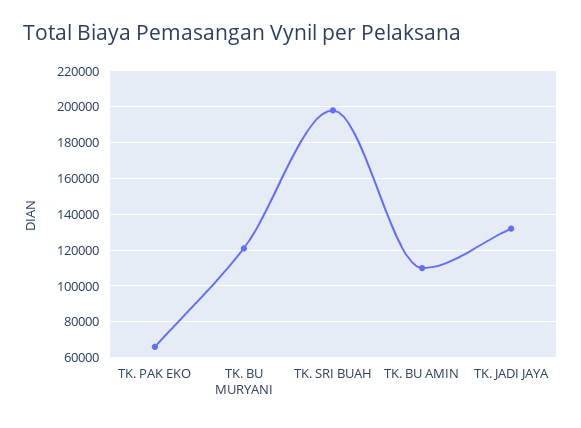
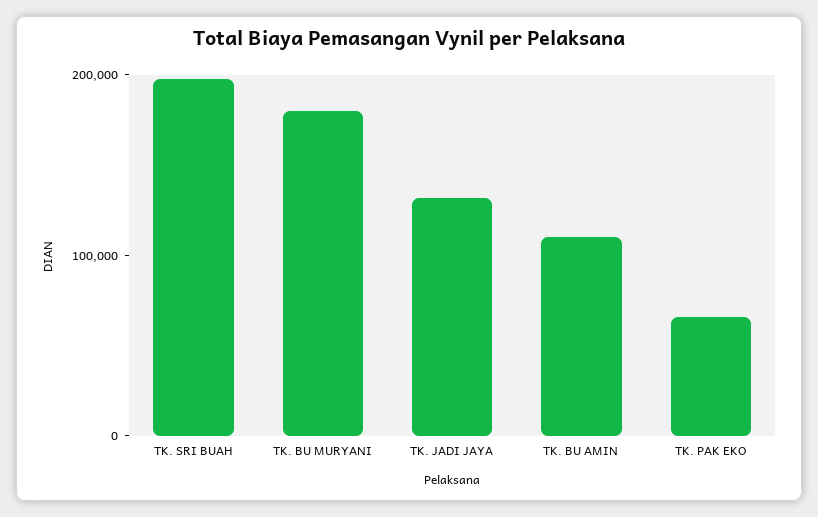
  {
    "TK. PAK EKO": 65000,
-   "TK. BU MURYANI": 120000,
+   "TK. BU MURYANI": 180000,
    "TK. SRI BUAH": 200000,
    "TK. BU AMIN": 110000,
    "TK. JADI JAYA": 130000
  }

